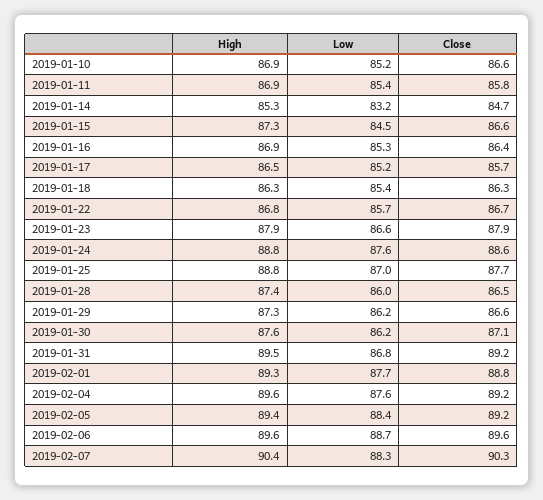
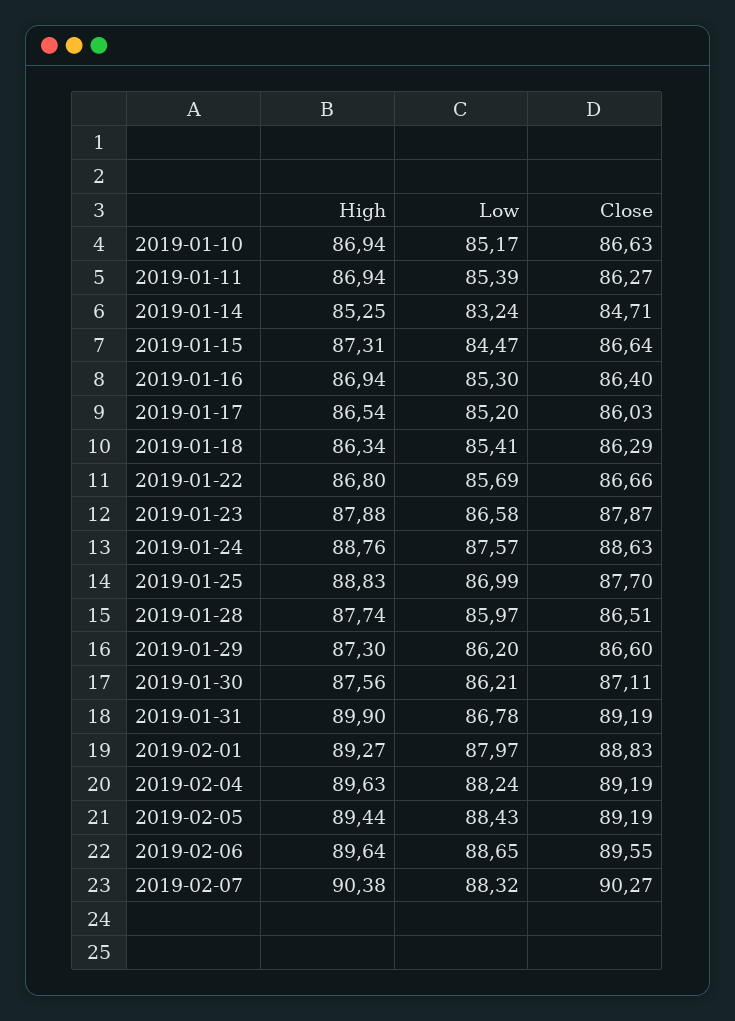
  {
    "High": {
      "2019-01-10": 86.94,
      "2019-01-11": 86.94,
      "2019-01-14": 85.25,
      "2019-01-15": 87.31,
      "2019-01-16": 86.94,
      "2019-01-17": 86.54,
      "2019-01-18": 86.34,
      "2019-01-22": 86.8,
      "2019-01-23": 87.88,
      "2019-01-24": 88.76,
      "2019-01-25": 88.83,
-     "2019-01-28": 87.4,
+     "2019-01-28": 87.74,
      "2019-01-29": 87.3,
      "2019-01-30": 87.56,
-     "2019-01-31": 89.5,
+     "2019-01-31": 89.9,
      "2019-02-01": 89.27,
      "2019-02-04": 89.63,
      "2019-02-05": 89.44,
      "2019-02-06": 89.64,
      "2019-02-07": 90.38
    },
    "Low": {
      "2019-01-10": 85.17,
      "2019-01-11": 85.39,
      "2019-01-14": 83.24,
      "2019-01-15": 84.47,
      "2019-01-16": 85.3,
      "2019-01-17": 85.2,
      "2019-01-18": 85.41,
      "2019-01-22": 85.69,
      "2019-01-23": 86.58,
      "2019-01-24": 87.57,
      "2019-01-25": 86.99,
      "2019-01-28": 85.97,
      "2019-01-29": 86.2,
      "2019-01-30": 86.21,
      "2019-01-31": 86.78,
-     "2019-02-01": 87.7,
+     "2019-02-01": 87.97,
-     "2019-02-04": 87.6,
+     "2019-02-04": 88.24,
      "2019-02-05": 88.43,
      "2019-02-06": 88.65,
      "2019-02-07": 88.32
    },
    "Close": {
      "2019-01-10": 86.63,
-     "2019-01-11": 85.8,
+     "2019-01-11": 86.27,
      "2019-01-14": 84.71,
      "2019-01-15": 86.64,
      "2019-01-16": 86.4,
-     "2019-01-17": 85.7,
+     "2019-01-17": 86.03,
      "2019-01-18": 86.29,
      "2019-01-22": 86.66,
      "2019-01-23": 87.87,
      "2019-01-24": 88.63,
      "2019-01-25": 87.7,
      "2019-01-28": 86.51,
      "2019-01-29": 86.6,
      "2019-01-30": 87.11,
      "2019-01-31": 89.19,
      "2019-02-01": 88.83,
      "2019-02-04": 89.19,
      "2019-02-05": 89.19,
      "2019-02-06": 89.55,
      "2019-02-07": 90.27
    }
  }

